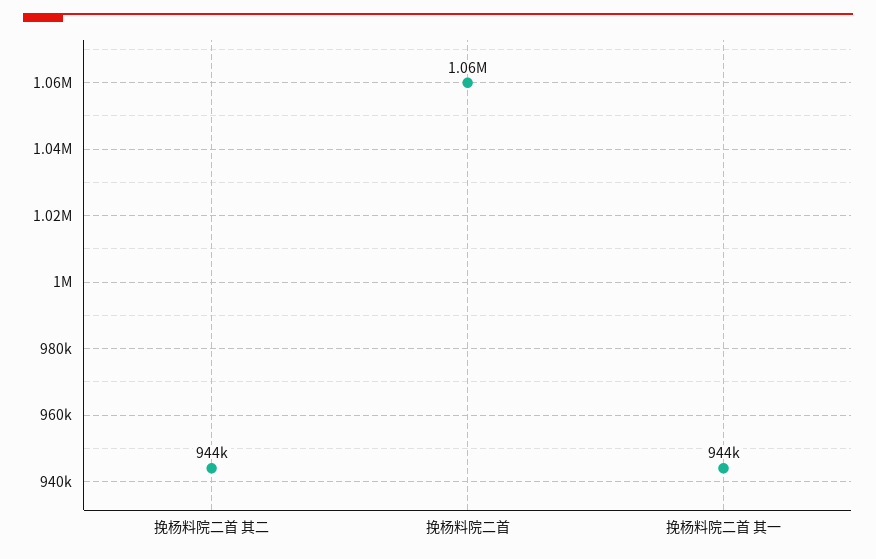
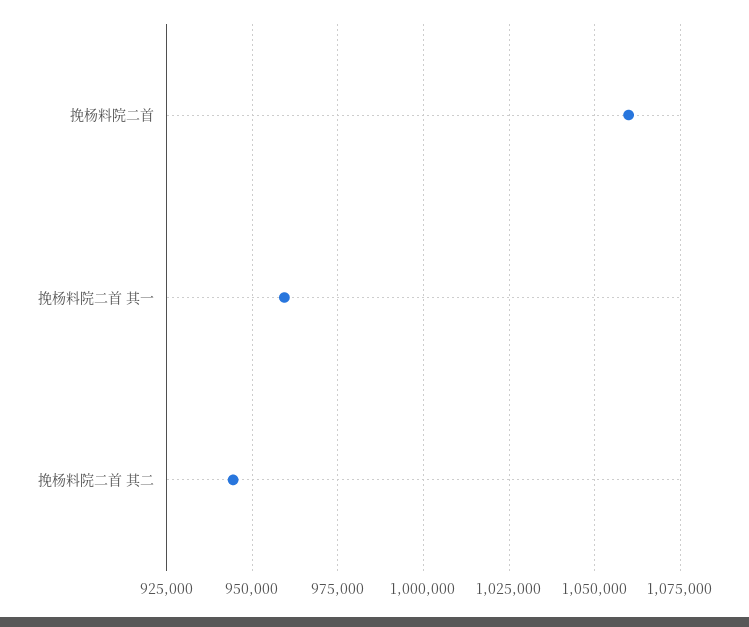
  {
    "挽杨料院二首 其二": 944000,
    "挽杨料院二首": 1060000,
-   "挽杨料院二首 其一": 944000
+   "挽杨料院二首 其一": 960000
  }

